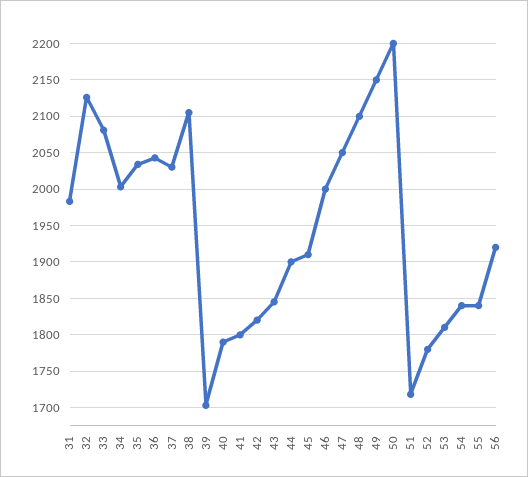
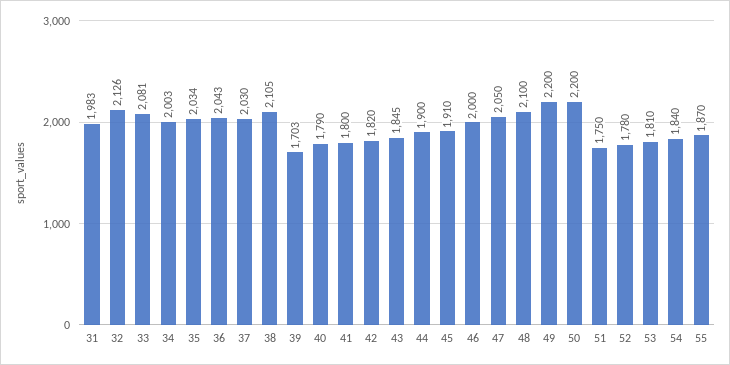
  {
    "31": 1983,
    "32": 2126,
    "33": 2081,
    "34": 2003,
    "35": 2034,
    "36": 2043,
    "37": 2030,
    "38": 2105,
    "39": 1703,
    "40": 1790,
    "41": 1800,
    "42": 1820,
    "43": 1845,
    "44": 1900,
    "45": 1910,
    "46": 2000,
    "47": 2050,
    "48": 2100,
-   "49": 2150,
+   "49": 2200,
    "50": 2200,
-   "51": 1720,
+   "51": 1750,
    "52": 1780,
    "53": 1810,
    "54": 1840,
-   "55": 1840,
+   "55": 1870
-   "56": 1920
  }

